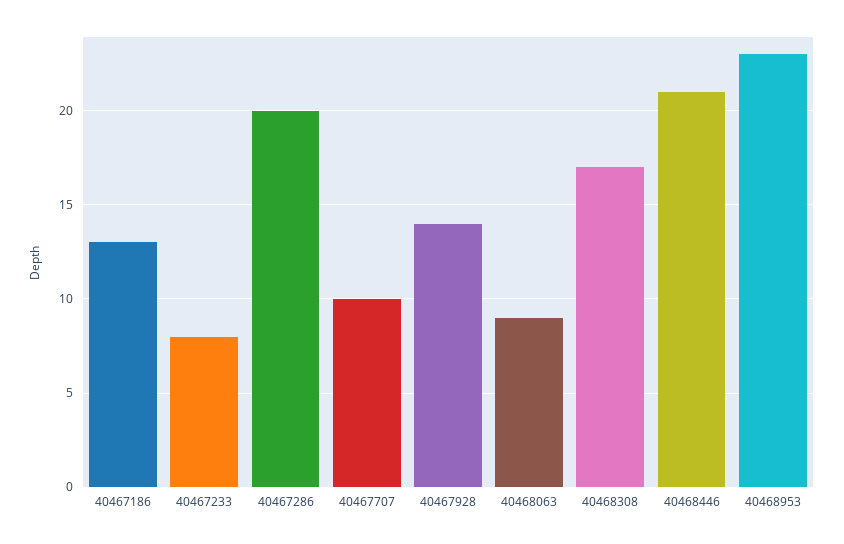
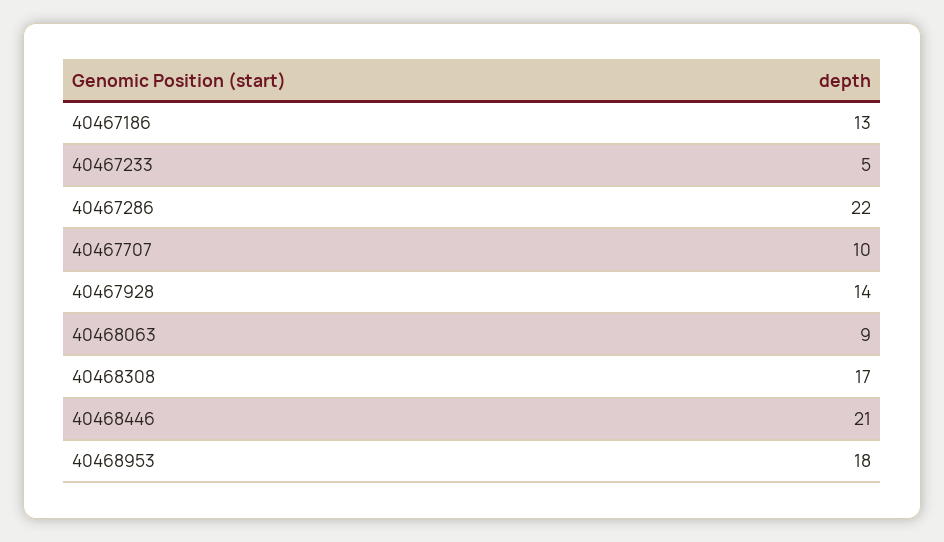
  {
    "40467186": 13,
-   "40467233": 8,
+   "40467233": 5,
-   "40467286": 20,
+   "40467286": 22,
    "40467707": 10,
    "40467928": 14,
    "40468063": 9,
    "40468308": 17,
    "40468446": 21,
-   "40468953": 23
+   "40468953": 18
  }

